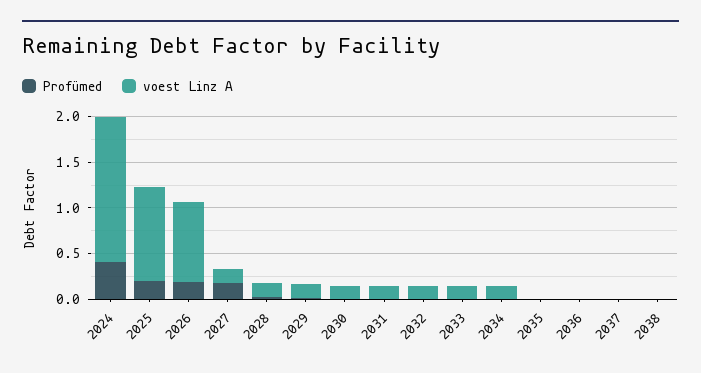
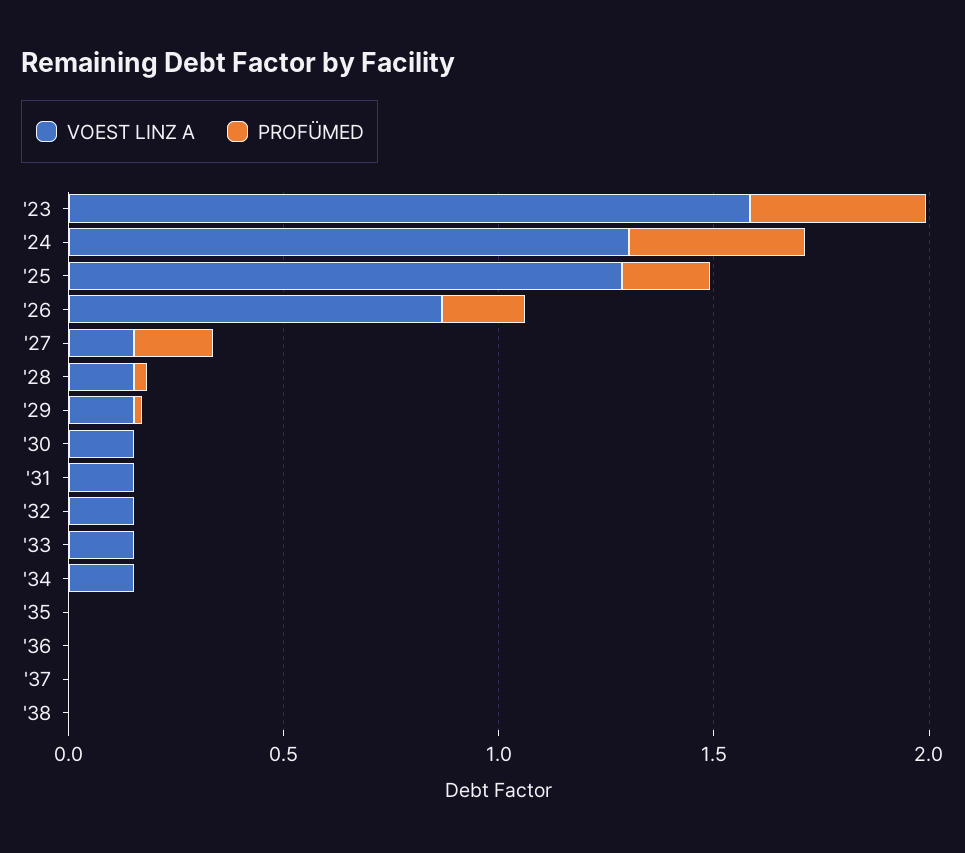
  {
    "Profümed": {
      "2024": 0.4,
      "2025": 0.2,
      "2026": 0.2,
      "2027": 0.2,
      "2028": 0,
      "2029": 0,
      "2030": 0,
      "2031": 0,
      "2032": 0,
      "2033": 0,
      "2034": 0,
      "2035": 0,
      "2036": 0,
      "2037": 0,
-     "2038": 0
+     "2038": 0,
+     "'23": 0.4
    },
    "voest Linz A": {
-     "2024": 1.6,
+     "2024": 1.3,
-     "2025": 1,
+     "2025": 1.3,
      "2026": 0.9,
      "2027": 0.2,
      "2028": 0.2,
      "2029": 0.2,
      "2030": 0.2,
      "2031": 0.2,
      "2032": 0.2,
      "2033": 0.2,
      "2034": 0.2,
      "2035": 0,
      "2036": 0,
      "2037": 0,
-     "2038": 0
+     "2038": 0,
+     "'23": 1.6
    }
  }

